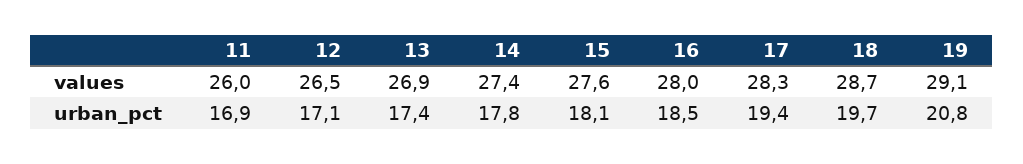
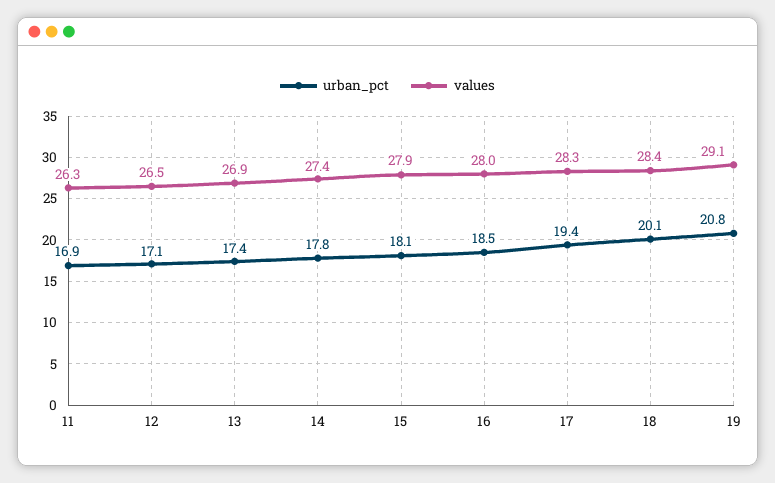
  {
    "values": {
-     "11": 26,
+     "11": 26.3,
      "12": 26.5,
      "13": 26.9,
      "14": 27.4,
-     "15": 27.6,
+     "15": 27.9,
      "16": 28,
      "17": 28.3,
-     "18": 28.7,
+     "18": 28.4,
      "19": 29.1
    },
    "urban_pct": {
      "11": 16.9,
      "12": 17.1,
      "13": 17.4,
      "14": 17.8,
      "15": 18.1,
      "16": 18.5,
      "17": 19.4,
-     "18": 19.7,
+     "18": 20.1,
      "19": 20.8
    }
  }

